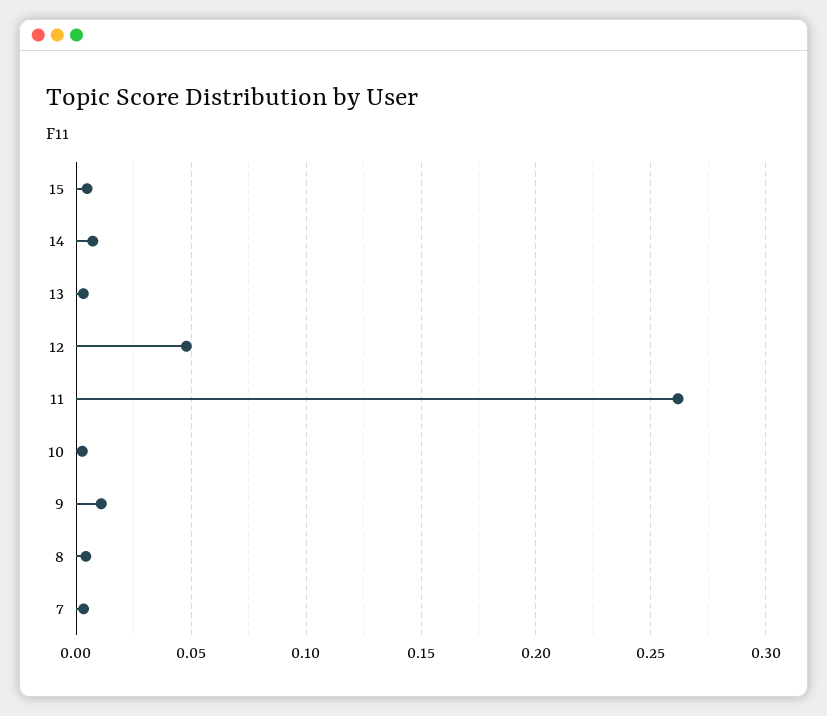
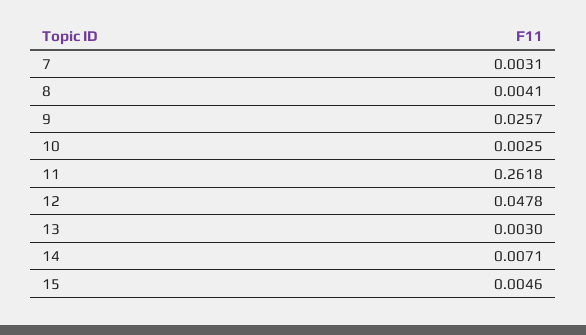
  {
    "15": 0.0046,
    "14": 0.0071,
    "13": 0.003,
    "12": 0.0478,
    "11": 0.2618,
    "10": 0.0025,
-   "9": 0.01,
+   "9": 0.0257,
    "8": 0.0041,
    "7": 0.0031
  }

